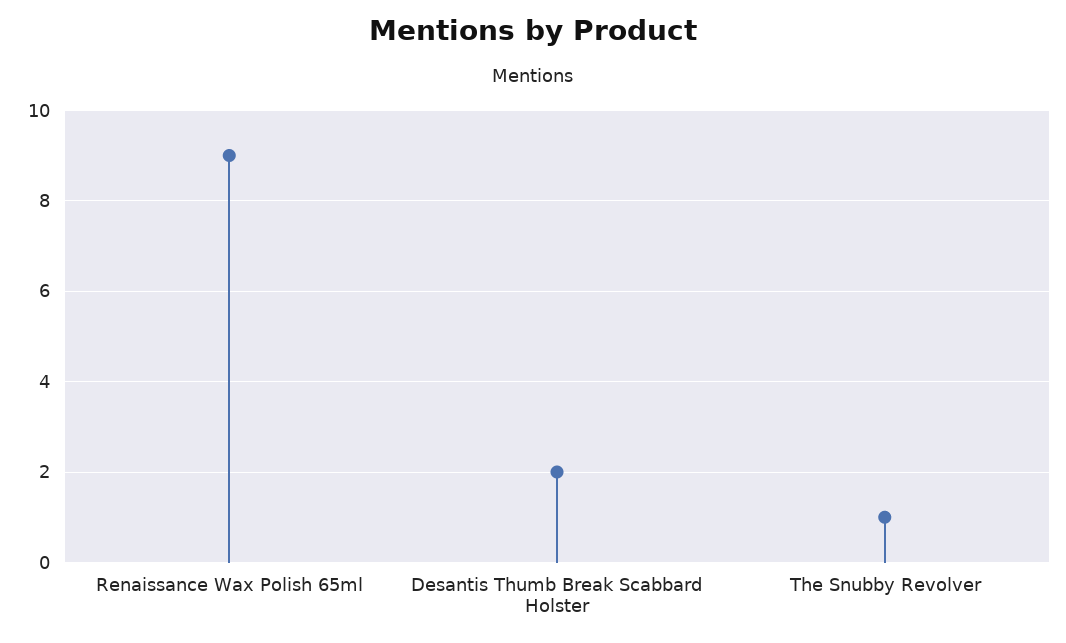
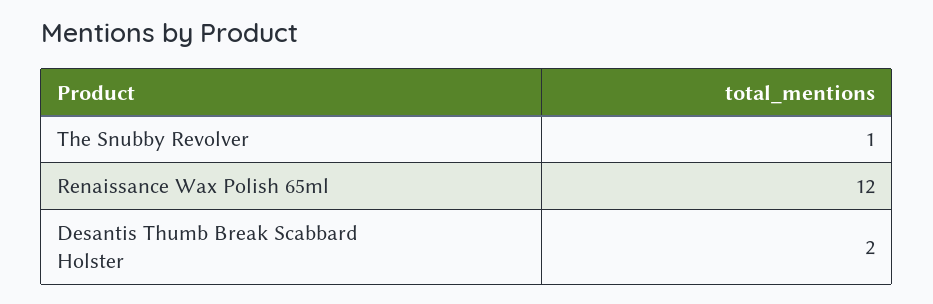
  {
-   "Renaissance Wax Polish 65ml": 9,
+   "Renaissance Wax Polish 65ml": 12,
    "Desantis Thumb Break Scabbard Holster": 2,
    "The Snubby Revolver": 1
  }

